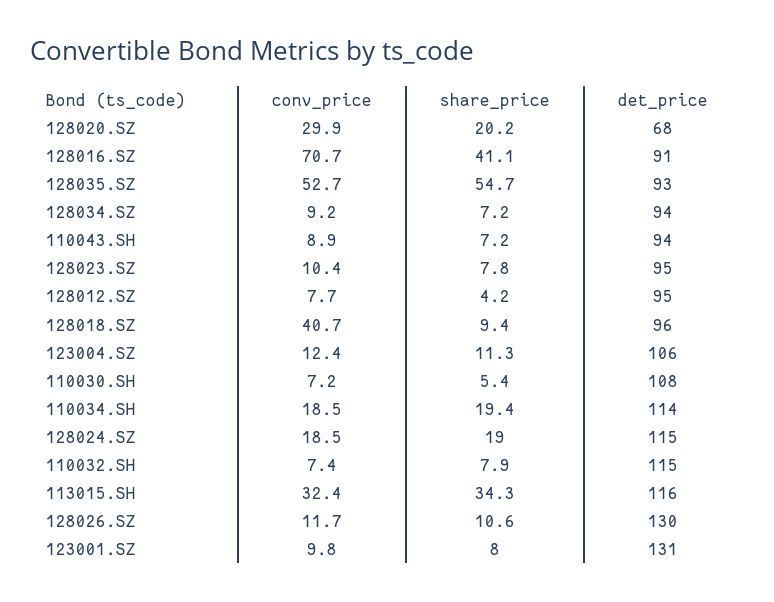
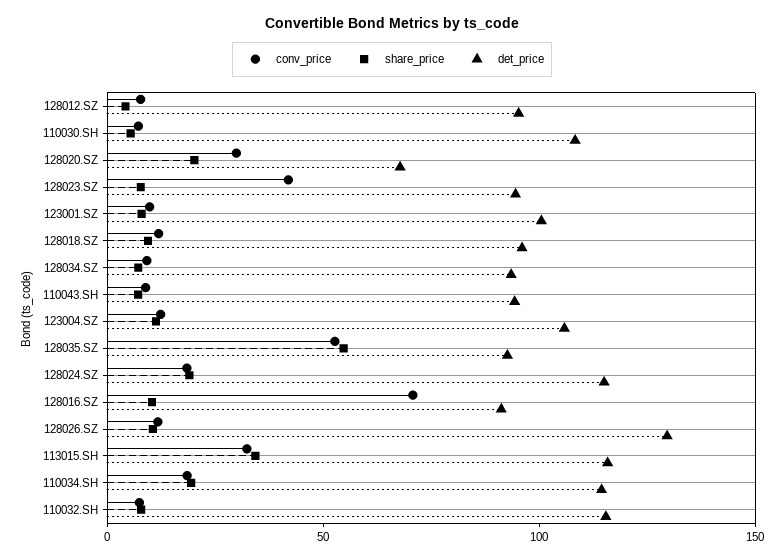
  {
    "conv_price": {
      "128020.SZ": 29.9,
      "128016.SZ": 70.7,
      "128035.SZ": 52.7,
      "128034.SZ": 9.2,
      "110043.SH": 8.9,
-     "128023.SZ": 10.4,
+     "128023.SZ": 40,
      "128012.SZ": 7.7,
-     "128018.SZ": 40.7,
+     "128018.SZ": 10,
      "123004.SZ": 12.4,
      "110030.SH": 7.2,
      "110034.SH": 18.5,
      "128024.SZ": 18.5,
      "110032.SH": 7.4,
      "113015.SH": 32.4,
      "128026.SZ": 11.7,
      "123001.SZ": 9.8
    },
    "share_price": {
      "128020.SZ": 20.2,
-     "128016.SZ": 41.1,
+     "128016.SZ": 10,
      "128035.SZ": 54.7,
      "128034.SZ": 7.2,
      "110043.SH": 7.2,
      "128023.SZ": 7.8,
      "128012.SZ": 4.2,
      "128018.SZ": 9.4,
      "123004.SZ": 11.3,
      "110030.SH": 5.4,
      "110034.SH": 19.4,
      "128024.SZ": 19,
      "110032.SH": 7.9,
      "113015.SH": 34.3,
      "128026.SZ": 10.6,
      "123001.SZ": 8
    },
    "det_price": {
      "128020.SZ": 68,
      "128016.SZ": 91,
      "128035.SZ": 93,
      "128034.SZ": 94,
      "110043.SH": 94,
      "128023.SZ": 95,
      "128012.SZ": 95,
      "128018.SZ": 96,
      "123004.SZ": 106,
      "110030.SH": 108,
      "110034.SH": 114,
      "128024.SZ": 115,
      "110032.SH": 115,
      "113015.SH": 116,
      "128026.SZ": 130,
-     "123001.SZ": 131
+     "123001.SZ": 100
    }
  }

